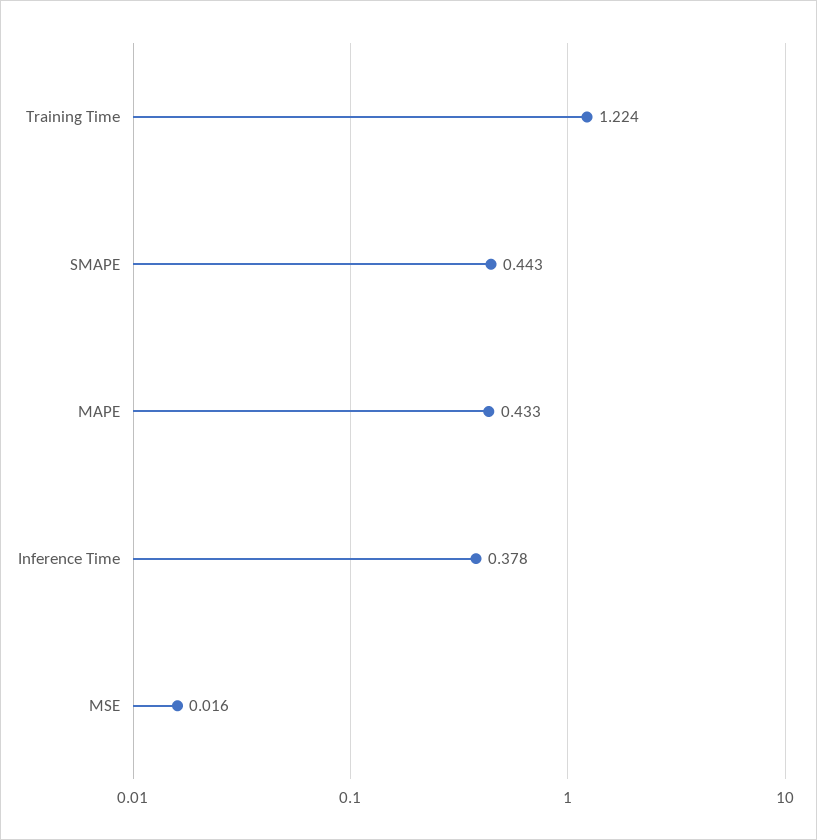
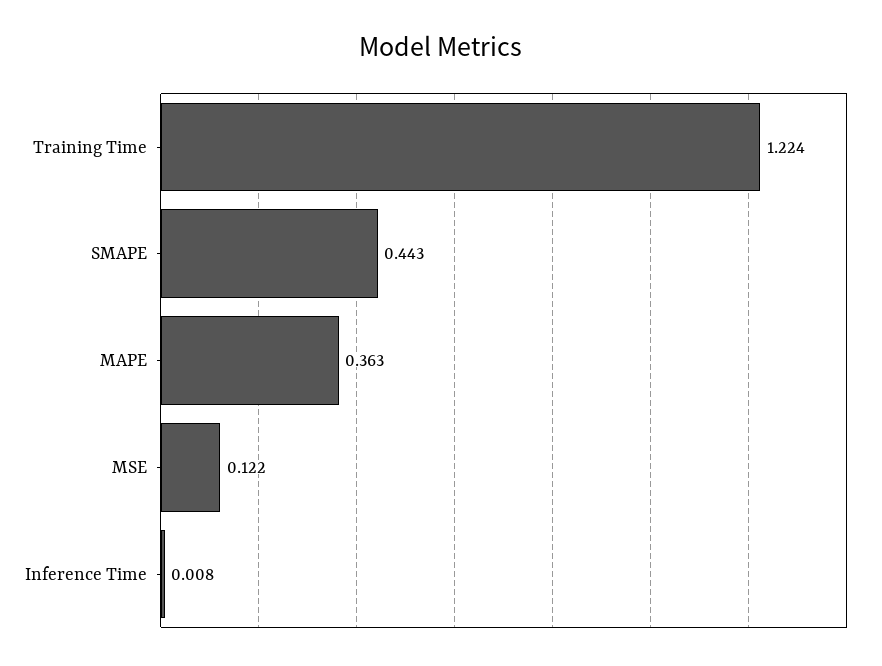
  {
    "Training Time": 1.224,
    "SMAPE": 0.443,
-   "MAPE": 0.433,
+   "MAPE": 0.363,
-   "Inference Time": 0.378,
+   "Inference Time": 0.008,
-   "MSE": 0.016
+   "MSE": 0.122
  }

